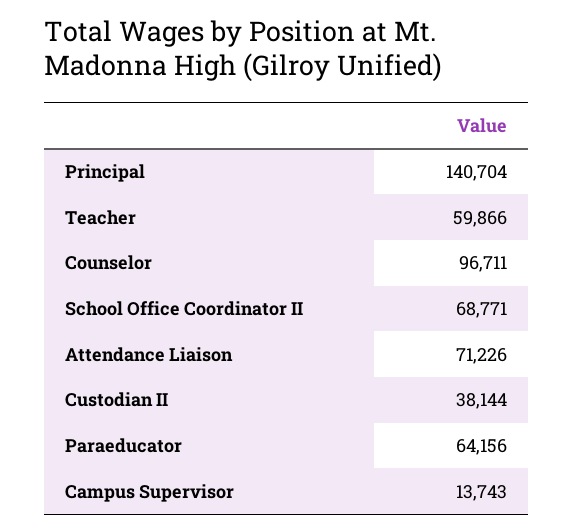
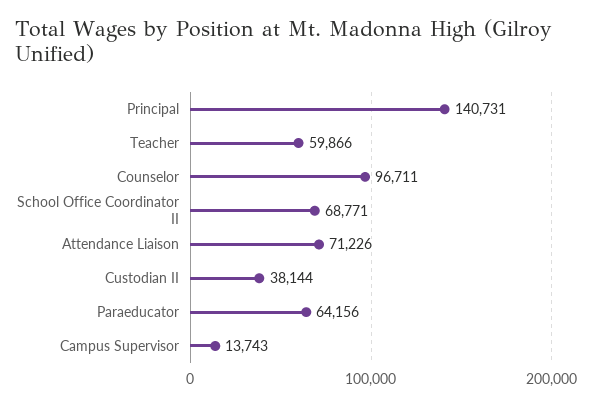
  {
-   "Principal": 140704,
+   "Principal": 140731,
    "Teacher": 59866,
    "Counselor": 96711,
    "School Office Coordinator II": 68771,
    "Attendance Liaison": 71226,
    "Custodian II": 38144,
    "Paraeducator": 64156,
    "Campus Supervisor": 13743
  }

